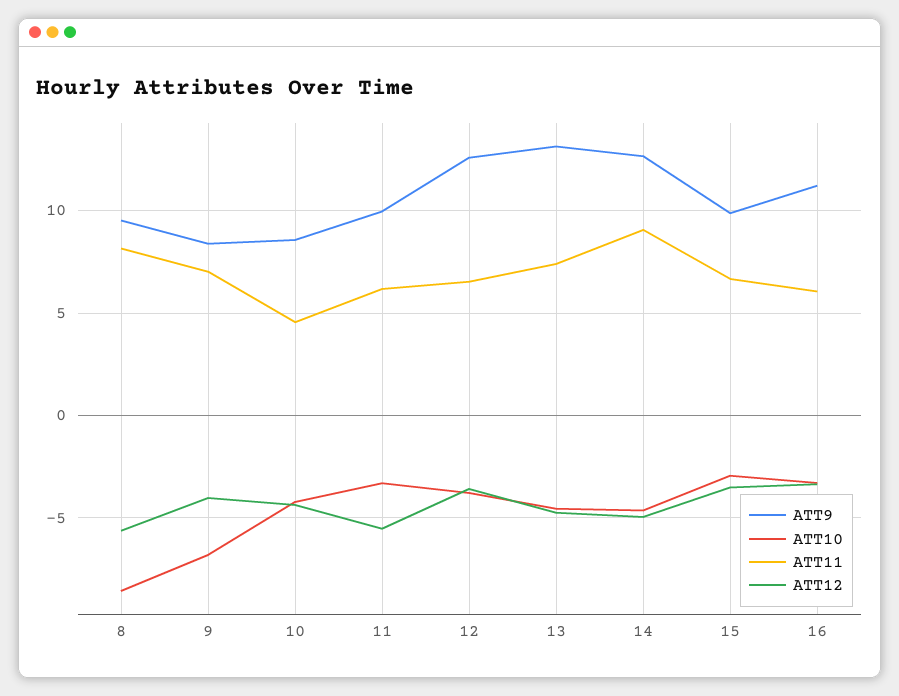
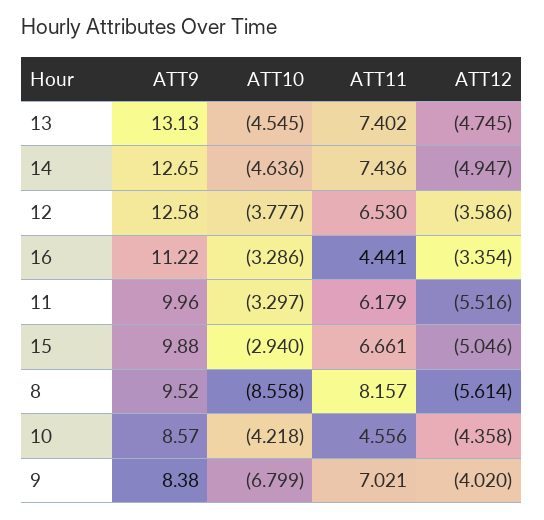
  {
    "ATT9": {
      "8": 9.52,
      "9": 8.38,
      "10": 8.57,
      "11": 9.96,
      "12": 12.58,
      "13": 13.13,
      "14": 12.65,
      "15": 9.88,
      "16": 11.22
    },
    "ATT10": {
      "8": -8.558,
      "9": -6.799,
      "10": -4.218,
      "11": -3.297,
      "12": -3.777,
      "13": -4.545,
      "14": -4.636,
      "15": -2.94,
      "16": -3.286
    },
    "ATT11": {
      "8": 8.157,
      "9": 7.021,
      "10": 4.556,
      "11": 6.179,
      "12": 6.53,
      "13": 7.402,
-     "14": 9,
+     "14": 7.436,
      "15": 6.661,
-     "16": 6
+     "16": 4.441
    },
    "ATT12": {
      "8": -5.614,
      "9": -4.02,
      "10": -4.358,
      "11": -5.516,
      "12": -3.586,
      "13": -4.745,
      "14": -4.947,
-     "15": -3.5,
+     "15": -5.046,
      "16": -3.354
    }
  }

